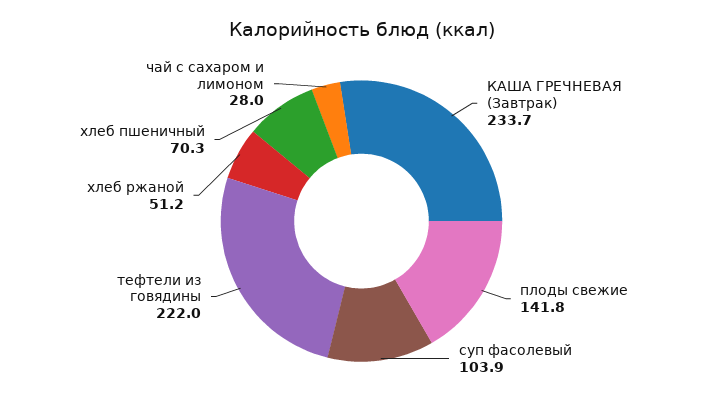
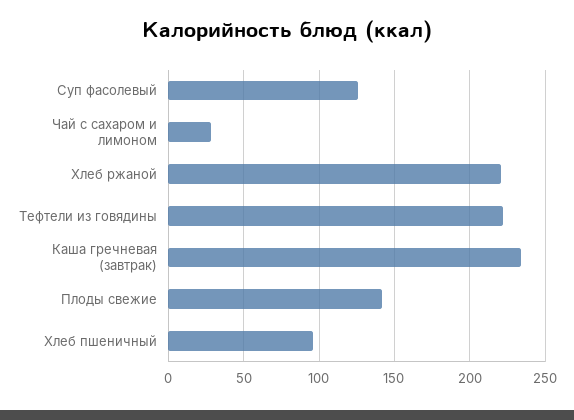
  {
    "КАША ГРЕЧНЕВАЯ (Завтрак)": 233.7,
    "плоды свежие": 141.8,
-   "суп фасолевый": 103.9,
+   "суп фасолевый": 125,
    "тефтели из говядины": 222,
-   "хлеб ржаной": 51.2,
+   "хлеб ржаной": 220,
-   "хлеб пшеничный": 70.3,
+   "хлеб пшеничный": 95,
    "чай с сахаром и лимоном": 28
  }

